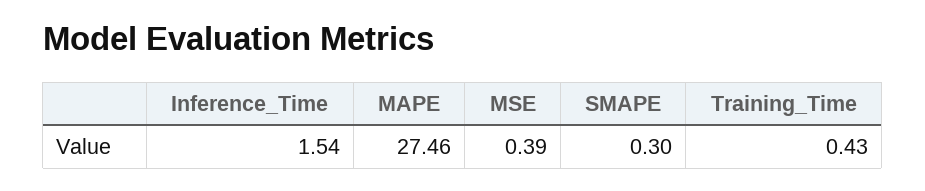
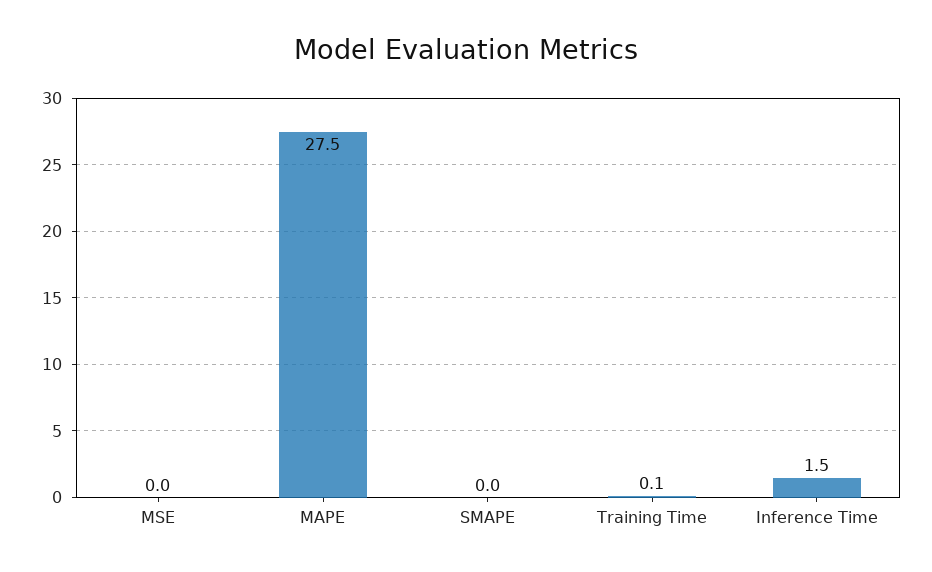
  {
    "Inference_Time": 1.54,
    "MAPE": 27.46,
-   "MSE": 0.39,
+   "MSE": 0,
-   "SMAPE": 0.3,
+   "SMAPE": 0,
-   "Training_Time": 0.43
+   "Training_Time": 0.1
  }

